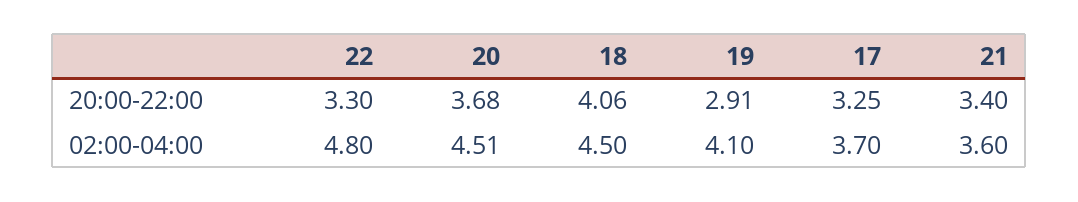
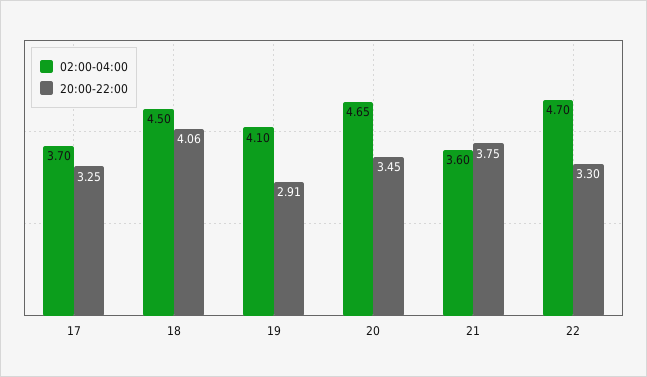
  {
    "20:00-22:00": {
      "22": 3.3,
-     "20": 3.68,
+     "20": 3.45,
      "18": 4.06,
      "19": 2.91,
      "17": 3.25,
-     "21": 3.4
+     "21": 3.75
    },
    "02:00-04:00": {
-     "22": 4.8,
+     "22": 4.7,
-     "20": 4.51,
+     "20": 4.65,
      "18": 4.5,
      "19": 4.1,
      "17": 3.7,
      "21": 3.6
    }
  }

